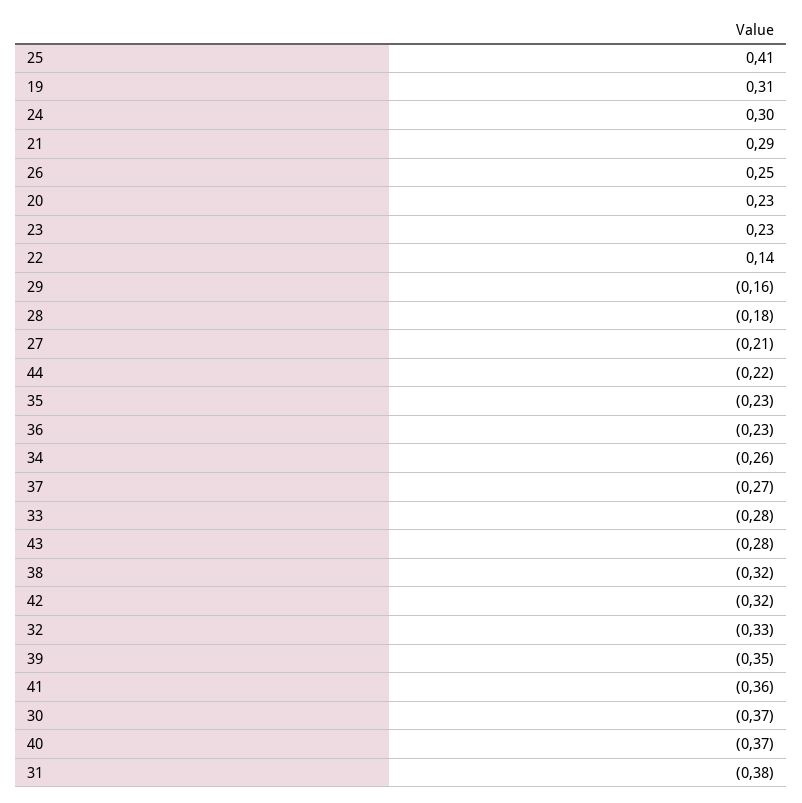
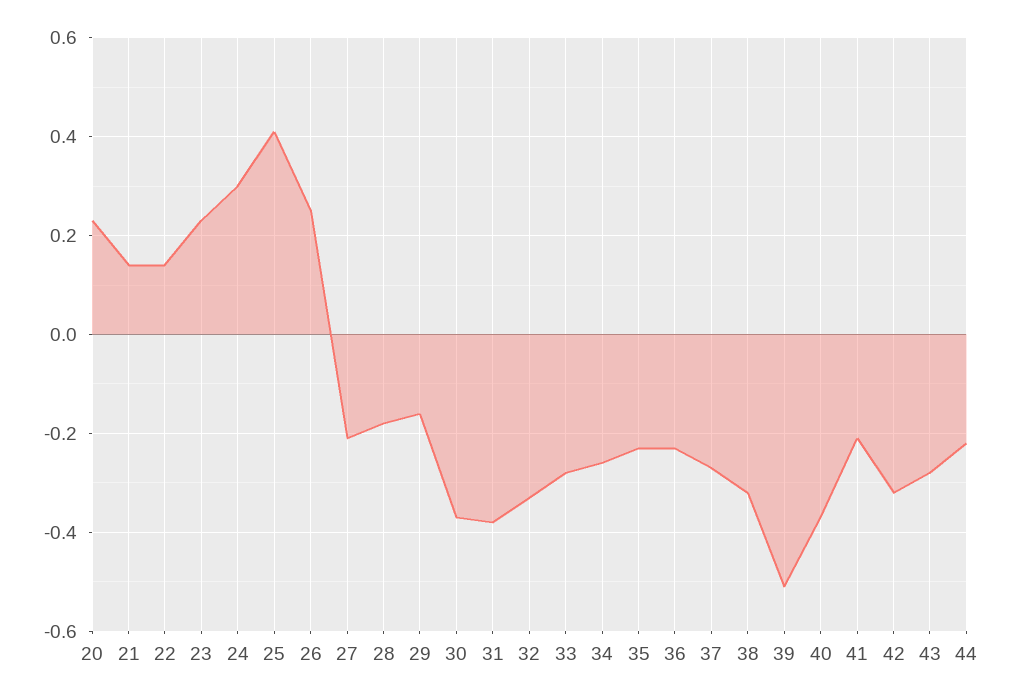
  {
    "25": 0.41,
-   "19": 0.31,
    "24": 0.3,
-   "21": 0.29,
+   "21": 0.15,
    "26": 0.25,
    "20": 0.23,
    "23": 0.23,
    "22": 0.14,
    "29": -0.16,
    "28": -0.18,
    "27": -0.21,
    "44": -0.22,
    "35": -0.23,
    "36": -0.23,
    "34": -0.26,
    "37": -0.27,
    "33": -0.28,
    "43": -0.28,
    "38": -0.32,
    "42": -0.32,
    "32": -0.33,
-   "39": -0.35,
+   "39": -0.5,
-   "41": -0.36,
+   "41": -0.2,
    "30": -0.37,
    "40": -0.37,
    "31": -0.38
  }

